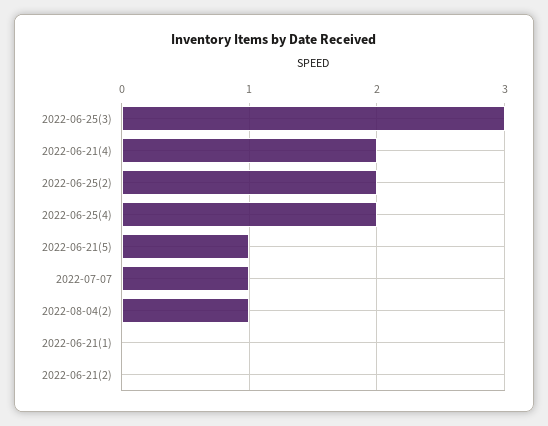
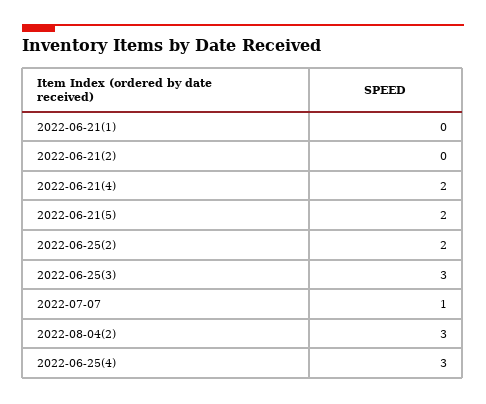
  {
    "2022-06-25(3)": 3,
    "2022-06-21(4)": 2,
    "2022-06-25(2)": 2,
-   "2022-06-25(4)": 2,
+   "2022-06-25(4)": 3,
-   "2022-06-21(5)": 1,
+   "2022-06-21(5)": 2,
    "2022-07-07": 1,
-   "2022-08-04(2)": 1,
+   "2022-08-04(2)": 3,
    "2022-06-21(1)": 0,
    "2022-06-21(2)": 0
  }

